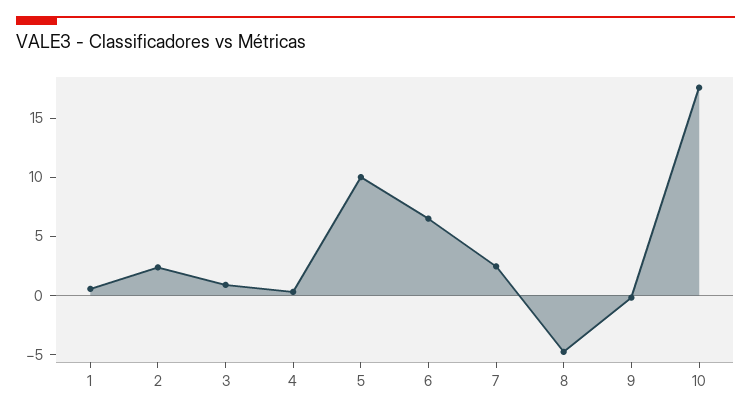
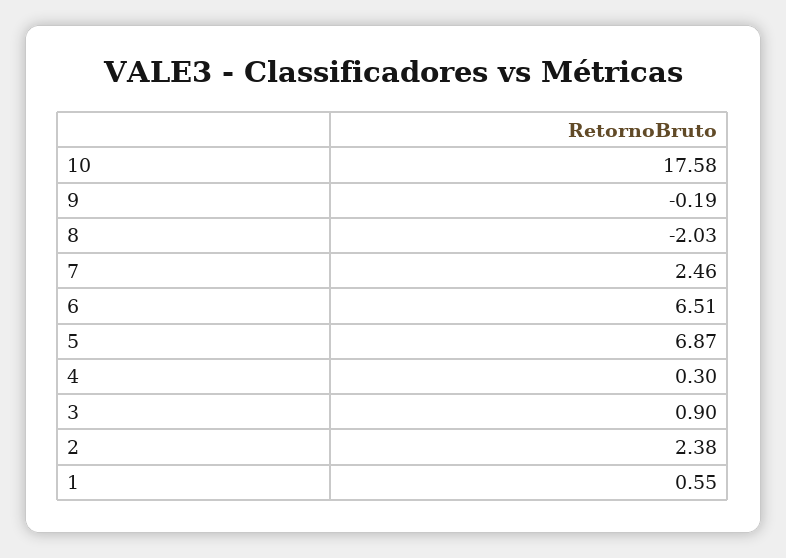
  {
    "1": 0.55,
    "2": 2.38,
    "3": 0.9,
    "4": 0.3,
-   "5": 10,
+   "5": 6.87,
    "6": 6.51,
    "7": 2.46,
-   "8": -5,
+   "8": -2.03,
    "9": -0.19,
    "10": 17.58
  }

